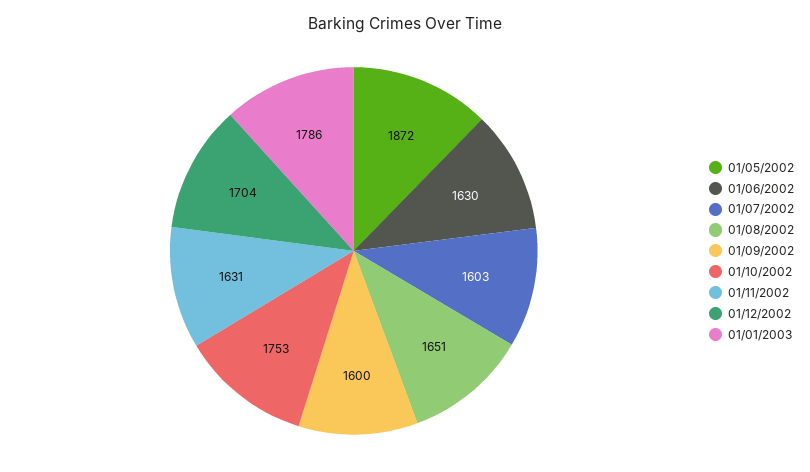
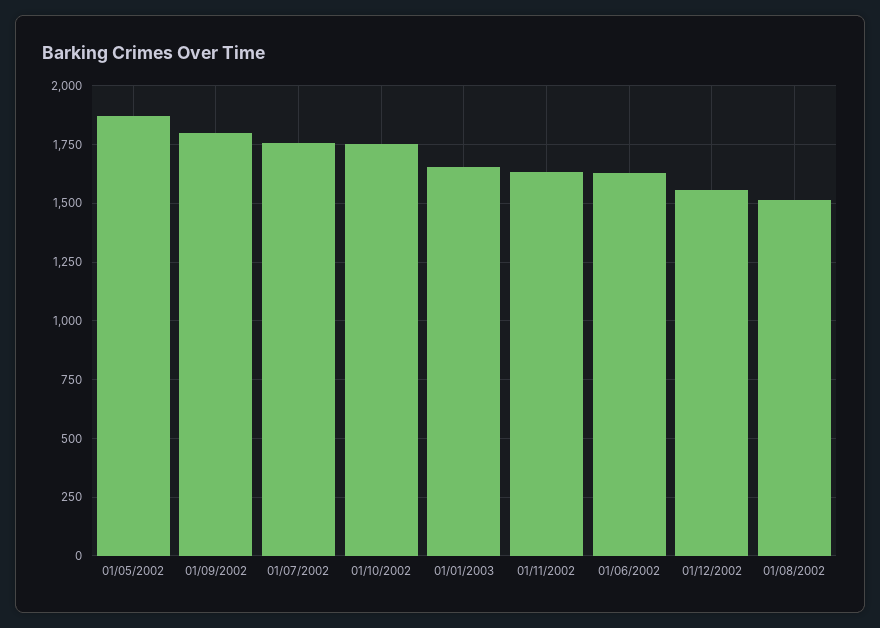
  {
    "01/05/2002": 1872,
    "01/06/2002": 1630,
-   "01/07/2002": 1603,
+   "01/07/2002": 1750,
-   "01/08/2002": 1651,
+   "01/08/2002": 1500,
-   "01/09/2002": 1600,
+   "01/09/2002": 1800,
    "01/10/2002": 1753,
    "01/11/2002": 1631,
-   "01/12/2002": 1704,
+   "01/12/2002": 1550,
-   "01/01/2003": 1786
+   "01/01/2003": 1650
  }

